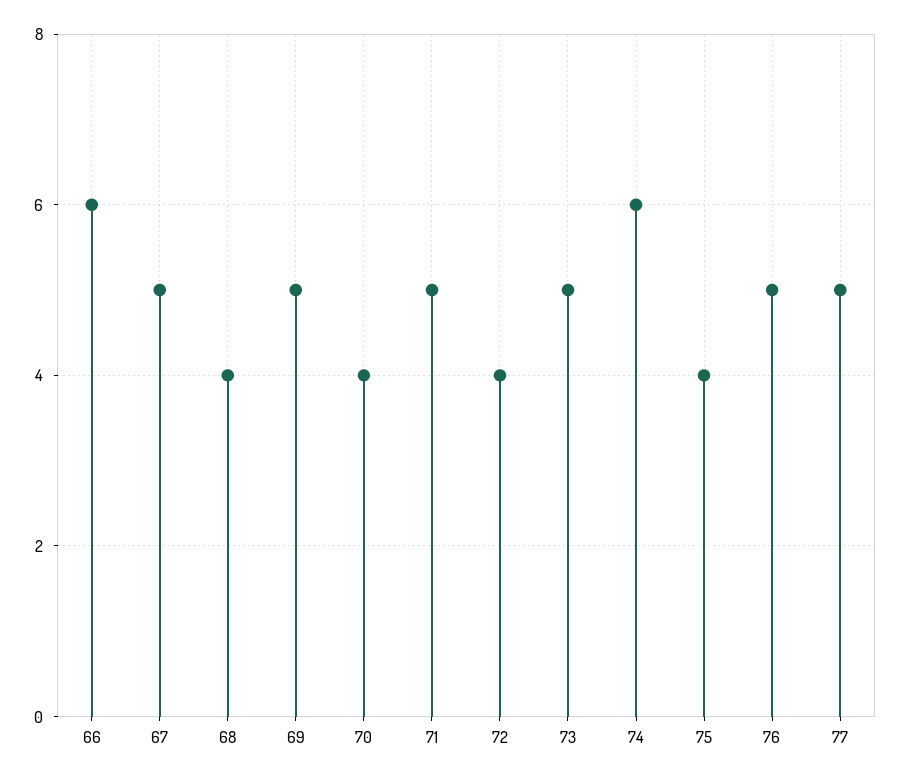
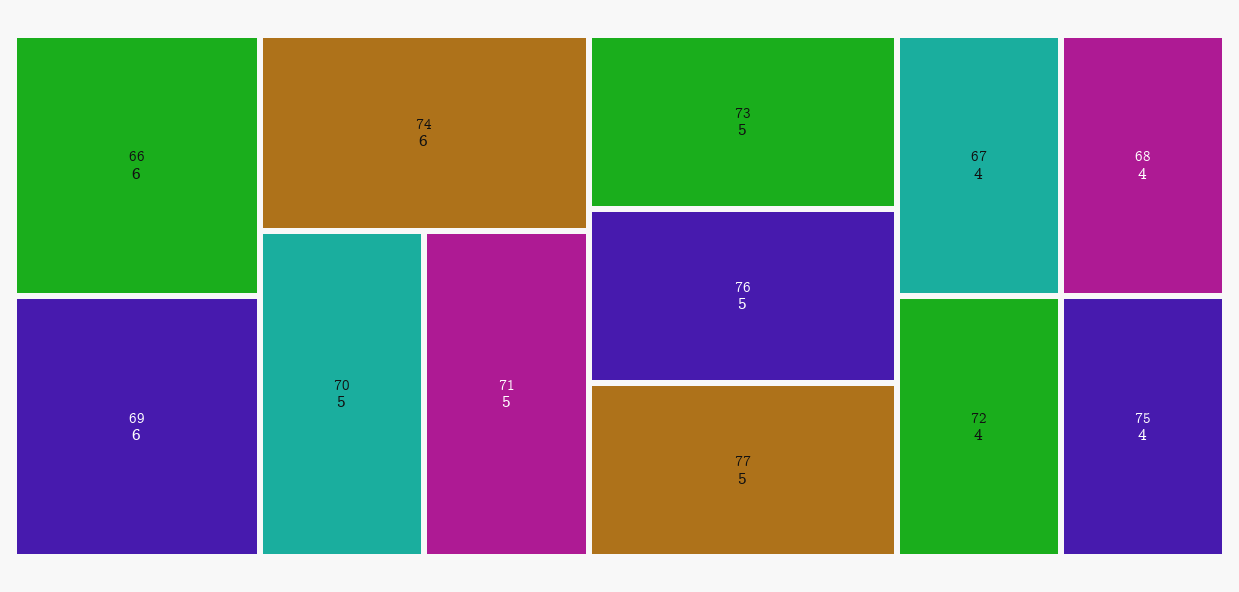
  {
    "66": 6,
-   "67": 5,
+   "67": 4,
    "68": 4,
-   "69": 5,
+   "69": 6,
-   "70": 4,
+   "70": 5,
    "71": 5,
    "72": 4,
    "73": 5,
    "74": 6,
    "75": 4,
    "76": 5,
    "77": 5
  }

